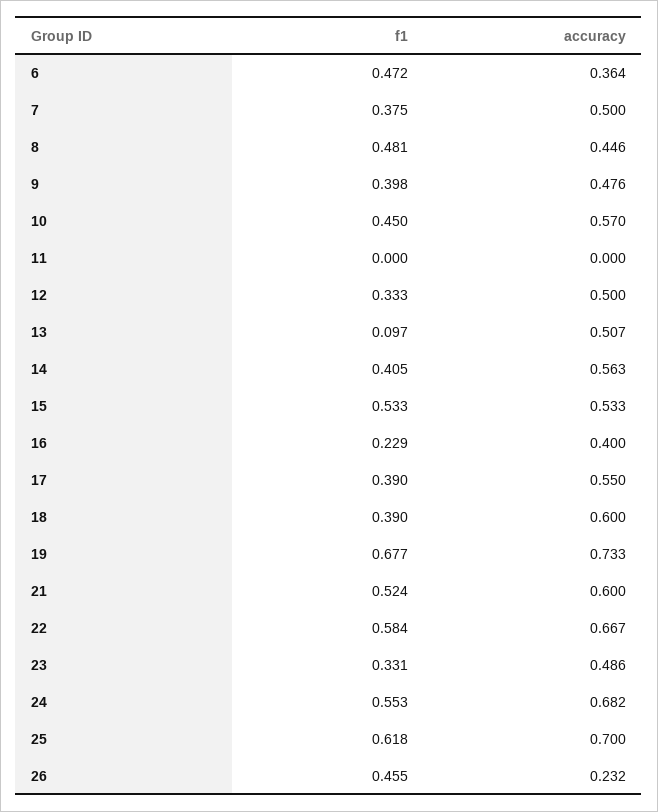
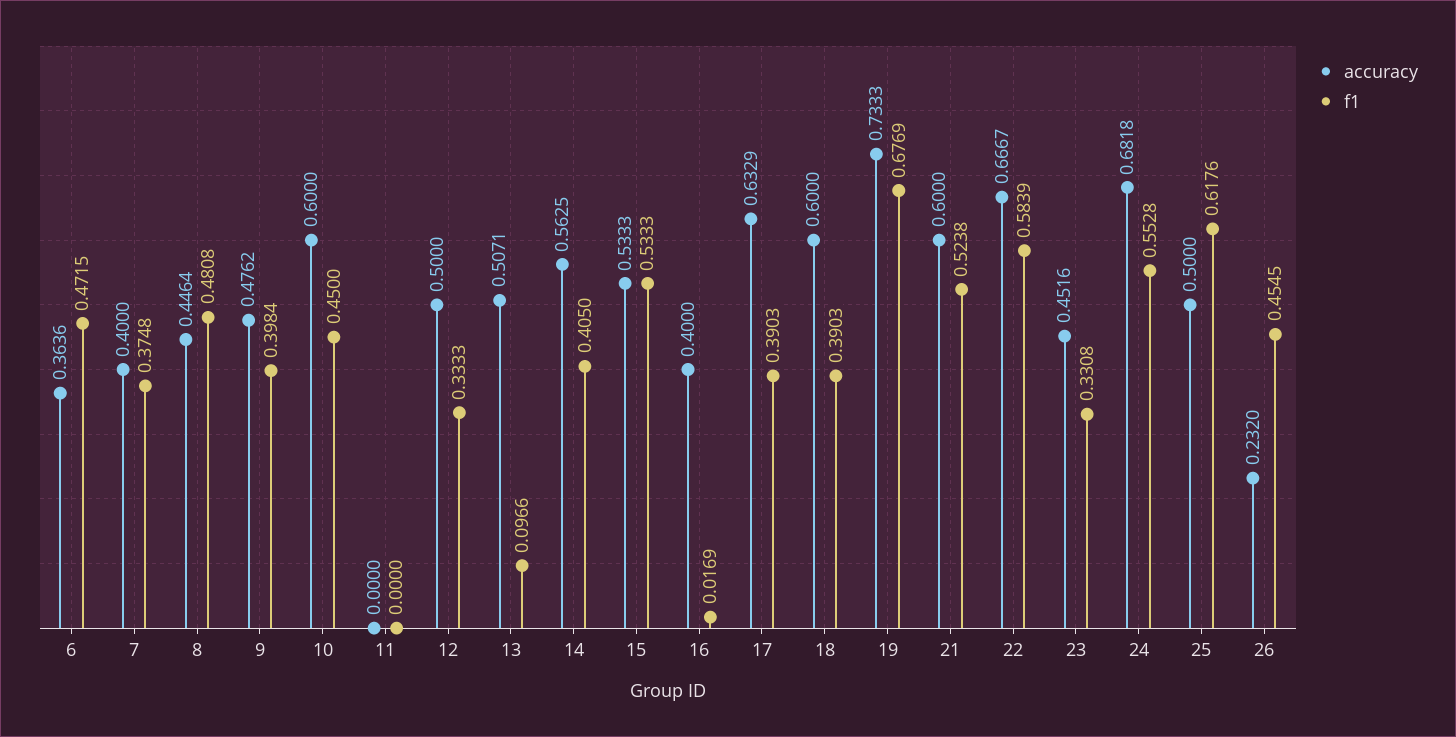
  {
    "f1": {
      "6": 0.4715,
      "7": 0.3748,
      "8": 0.4808,
      "9": 0.3984,
      "10": 0.45,
      "11": 0,
      "12": 0.3333,
      "13": 0.0966,
      "14": 0.405,
      "15": 0.5333,
-     "16": 0.229,
+     "16": 0.0169,
      "17": 0.3903,
      "18": 0.3903,
      "19": 0.6769,
      "21": 0.5238,
      "22": 0.5839,
      "23": 0.3308,
      "24": 0.5528,
      "25": 0.6176,
      "26": 0.4545
    },
    "accuracy": {
      "6": 0.3636,
-     "7": 0.5,
+     "7": 0.4,
      "8": 0.4464,
      "9": 0.4762,
-     "10": 0.57,
+     "10": 0.6,
      "11": 0,
      "12": 0.5,
      "13": 0.5071,
      "14": 0.5625,
      "15": 0.5333,
      "16": 0.4,
-     "17": 0.55,
+     "17": 0.6329,
      "18": 0.6,
      "19": 0.7333,
      "21": 0.6,
      "22": 0.6667,
-     "23": 0.486,
+     "23": 0.4516,
      "24": 0.6818,
-     "25": 0.7,
+     "25": 0.5,
      "26": 0.232
    }
  }

